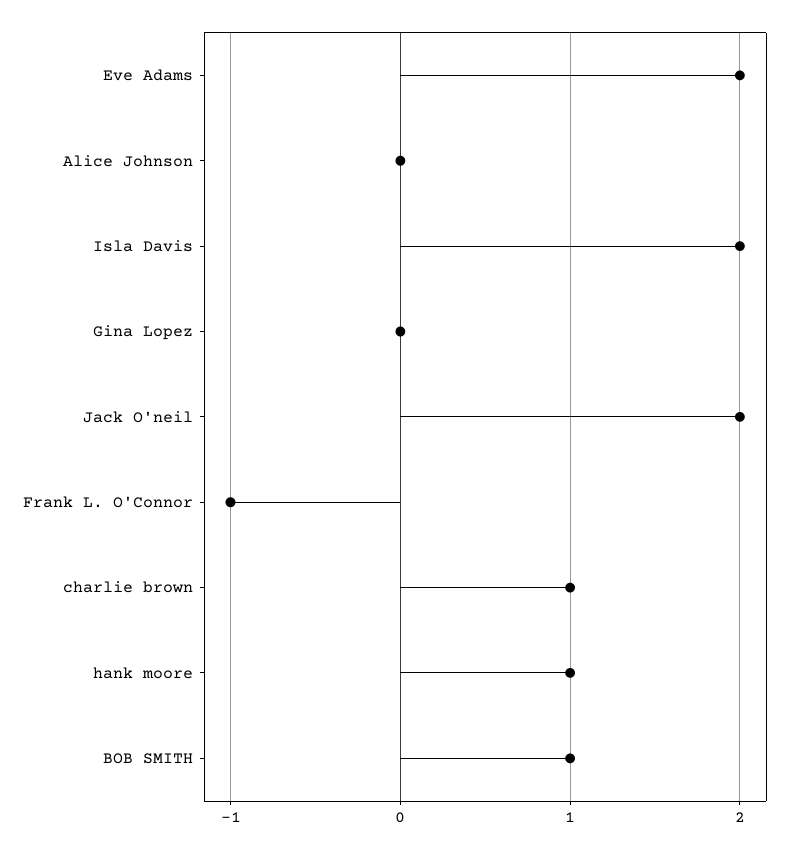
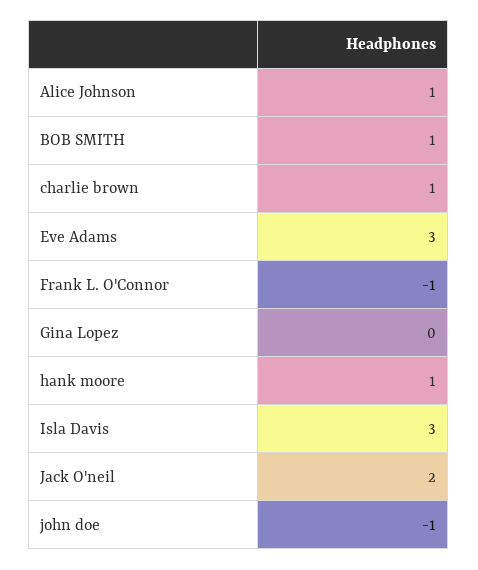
  {
-   "Eve Adams": 2,
+   "Eve Adams": 3,
-   "Alice Johnson": 0,
+   "Alice Johnson": 1,
-   "Isla Davis": 2,
+   "Isla Davis": 3,
    "Gina Lopez": 0,
    "Jack O'neil": 2,
    "Frank L. O'Connor": -1,
    "charlie brown": 1,
    "hank moore": 1,
-   "BOB SMITH": 1
+   "BOB SMITH": 1,
+   "john doe": -1
  }

